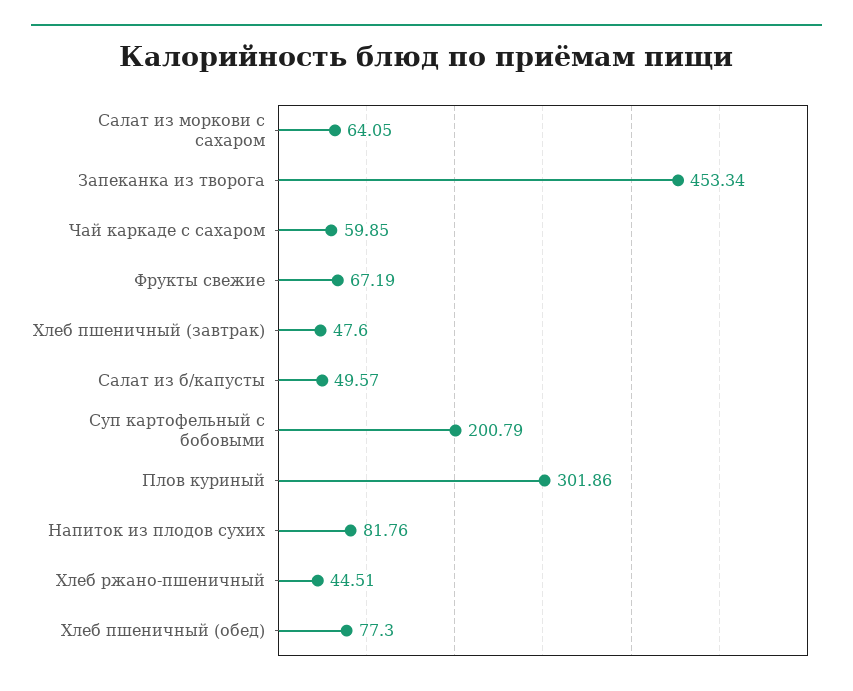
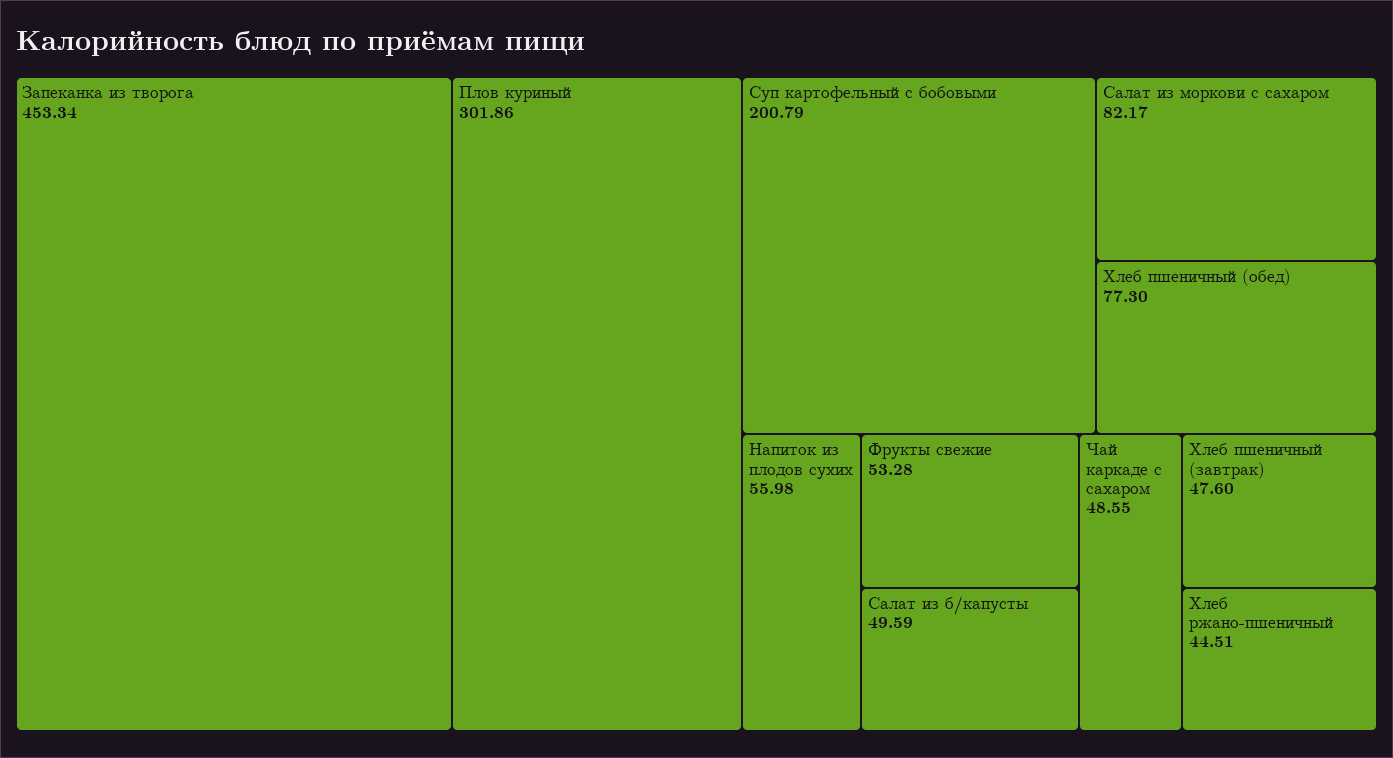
  {
-   "Салат из моркови с сахаром": 64.05,
+   "Салат из моркови с сахаром": 82.17,
    "Запеканка из творога": 453.34,
-   "Чай каркаде с сахаром": 59.85,
+   "Чай каркаде с сахаром": 48.55,
-   "Фрукты свежие": 67.19,
+   "Фрукты свежие": 53.28,
    "Хлеб пшеничный (завтрак)": 47.6,
-   "Салат из б/капусты": 49.57,
+   "Салат из б/капусты": 49.59,
    "Суп картофельный с бобовыми": 200.79,
    "Плов куриный": 301.86,
-   "Напиток из плодов сухих": 81.76,
+   "Напиток из плодов сухих": 55.98,
    "Хлеб ржано-пшеничный": 44.51,
    "Хлеб пшеничный (обед)": 77.3
  }

